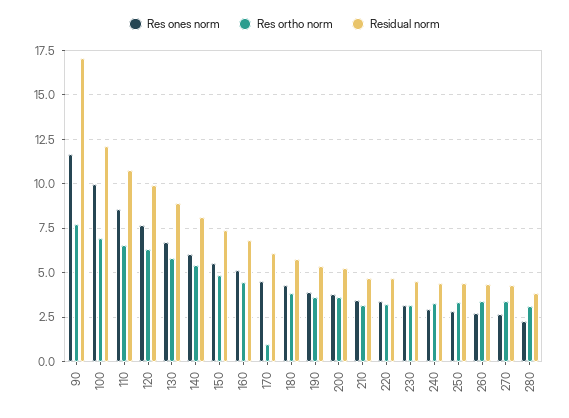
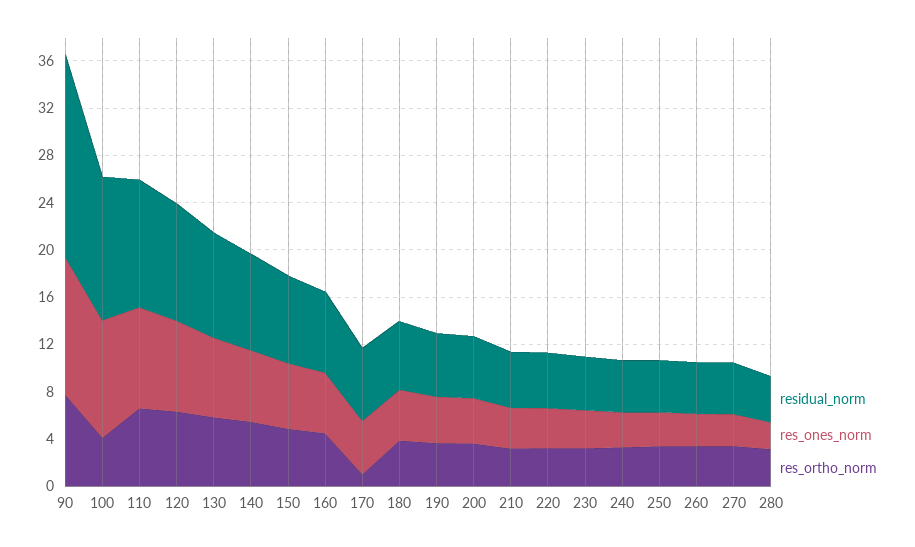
  {
    "Res ones norm": {
      "90": 11.5,
      "100": 10,
      "110": 8.5,
      "120": 7.5,
      "130": 6.5,
      "140": 6,
      "150": 5.5,
      "160": 5,
      "170": 4.5,
      "180": 4.5,
      "190": 4,
      "200": 4,
      "210": 3.5,
      "220": 3.5,
      "230": 3,
      "240": 3,
      "250": 3,
      "260": 3,
      "270": 2.5,
      "280": 2.5
    },
    "Res ortho norm": {
      "90": 8,
-     "100": 7,
+     "100": 4,
      "110": 6.5,
      "120": 6.5,
      "130": 6,
      "140": 5.5,
      "150": 5,
      "160": 4.5,
      "170": 1,
      "180": 4,
      "190": 3.5,
      "200": 3.5,
      "210": 3,
      "220": 3,
      "230": 3,
      "240": 3.5,
      "250": 3.5,
      "260": 3.5,
      "270": 3.5,
      "280": 3
    },
    "Residual norm": {
      "90": 17,
      "100": 12,
      "110": 11,
      "120": 10,
      "130": 9,
      "140": 8,
      "150": 7.5,
      "160": 7,
      "170": 6,
      "180": 6,
      "190": 5.5,
      "200": 5.5,
      "210": 4.5,
      "220": 4.5,
      "230": 4.5,
      "240": 4.5,
      "250": 4.5,
      "260": 4.5,
      "270": 4.5,
      "280": 4
    }
  }

